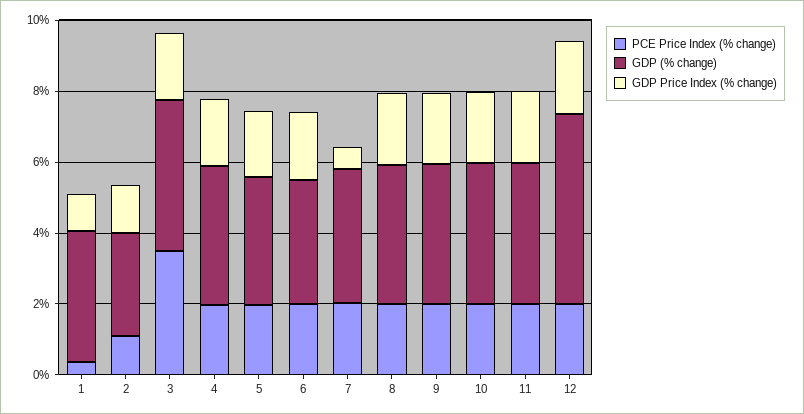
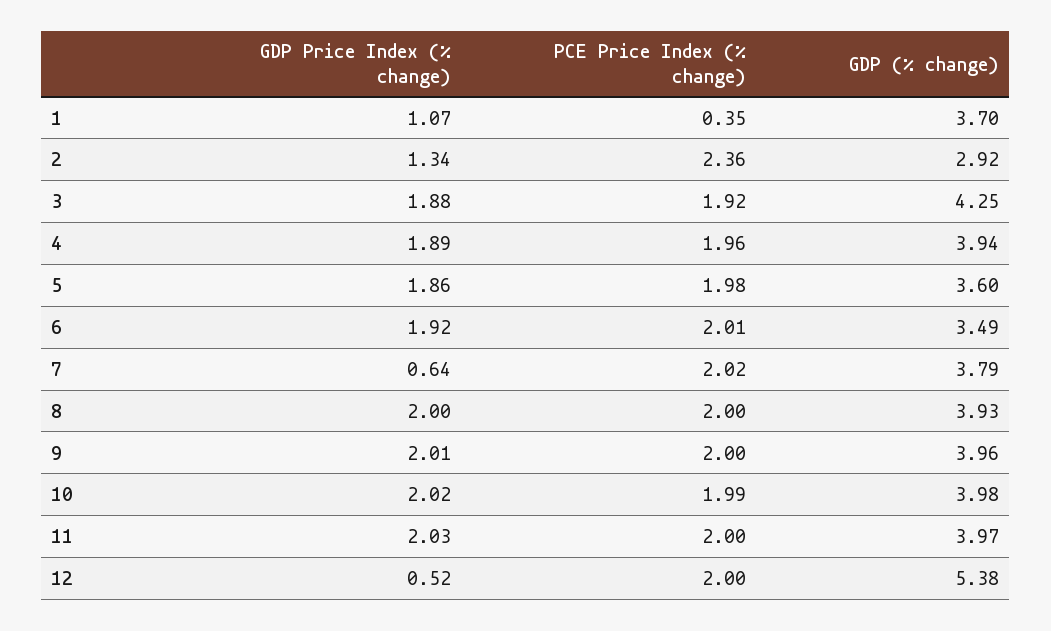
  {
    "PCE Price Index (% change)": {
      "1": 0.35,
-     "2": 1,
+     "2": 2.36,
-     "3": 3.5,
+     "3": 1.92,
      "4": 1.96,
      "5": 1.98,
      "6": 2.01,
      "7": 2.02,
      "8": 2,
      "9": 2,
      "10": 1.99,
      "11": 2,
      "12": 2
    },
    "GDP (% change)": {
      "1": 3.7,
      "2": 2.92,
      "3": 4.25,
      "4": 3.94,
      "5": 3.6,
      "6": 3.49,
      "7": 3.79,
      "8": 3.93,
      "9": 3.96,
      "10": 3.98,
      "11": 3.97,
      "12": 5.38
    },
    "GDP Price Index (% change)": {
      "1": 1.07,
      "2": 1.34,
      "3": 1.88,
      "4": 1.89,
      "5": 1.86,
      "6": 1.92,
      "7": 0.64,
      "8": 2,
      "9": 2.01,
      "10": 2.02,
      "11": 2.03,
-     "12": 2
+     "12": 0.52
    }
  }

